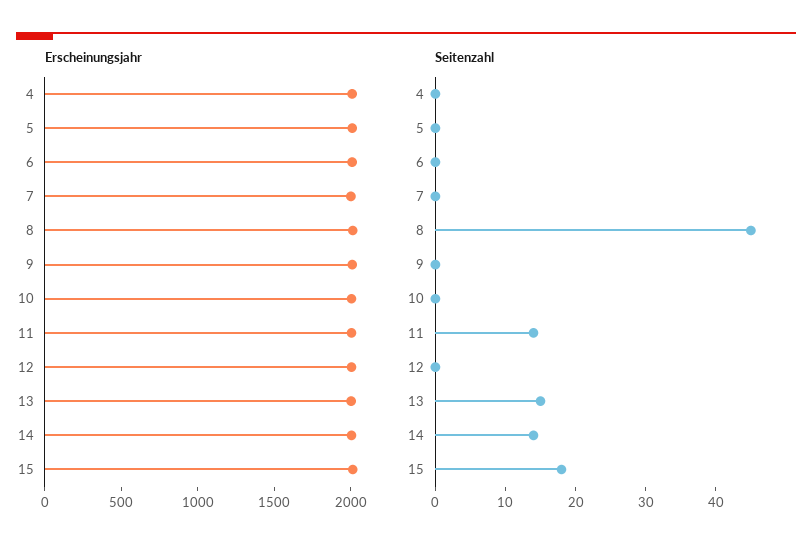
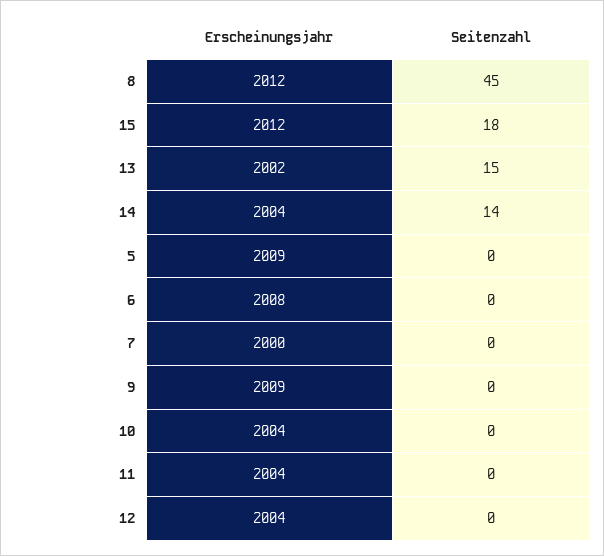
  {
    "Erscheinungsjahr": {
-     "4": 2000,
      "5": 2009,
      "6": 2008,
      "7": 2000,
      "8": 2012,
      "9": 2009,
      "10": 2004,
      "11": 2004,
      "12": 2004,
      "13": 2002,
      "14": 2004,
      "15": 2012
    },
    "Seitenzahl": {
-     "4": 0,
      "5": 0,
      "6": 0,
      "7": 0,
      "8": 45,
      "9": 0,
      "10": 0,
-     "11": 15,
+     "11": 0,
      "12": 0,
      "13": 15,
      "14": 14,
      "15": 18
    }
  }

